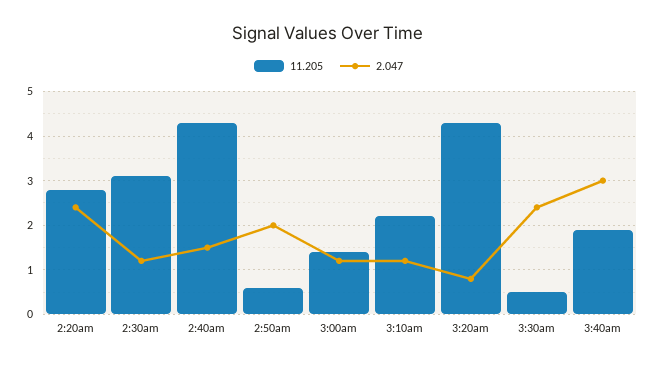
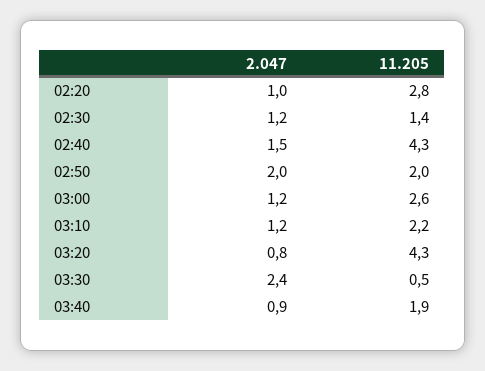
  {
    "11.205": {
      "2:20am": 2.8,
-     "2:30am": 3,
+     "2:30am": 1.4,
      "2:40am": 4.3,
-     "2:50am": 0.5,
+     "2:50am": 2,
-     "3:00am": 1.5,
+     "3:00am": 2.6,
      "3:10am": 2.2,
      "3:20am": 4.3,
      "3:30am": 0.5,
      "3:40am": 1.9
    },
    "2.047": {
-     "2:20am": 2.5,
+     "2:20am": 1,
      "2:30am": 1.2,
      "2:40am": 1.5,
      "2:50am": 2,
      "3:00am": 1.2,
      "3:10am": 1.2,
      "3:20am": 0.8,
      "3:30am": 2.4,
-     "3:40am": 3
+     "3:40am": 0.9
    }
  }

